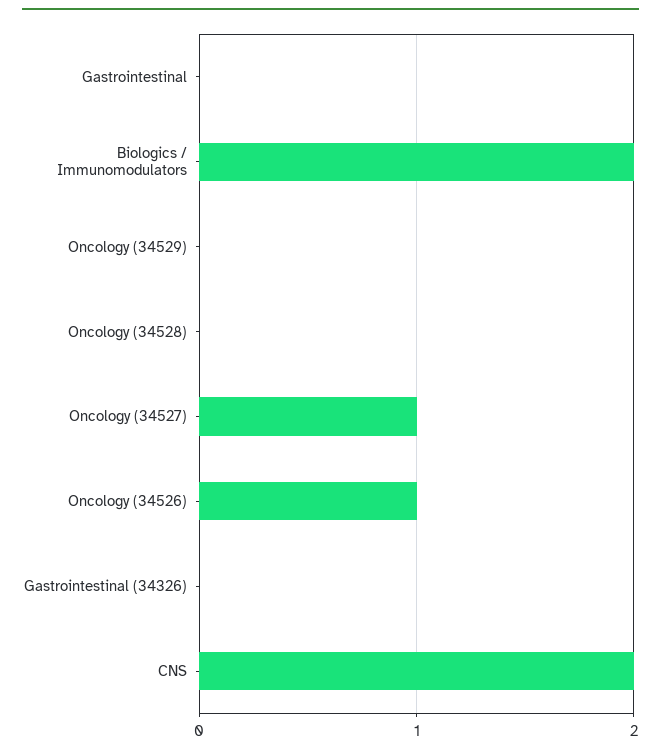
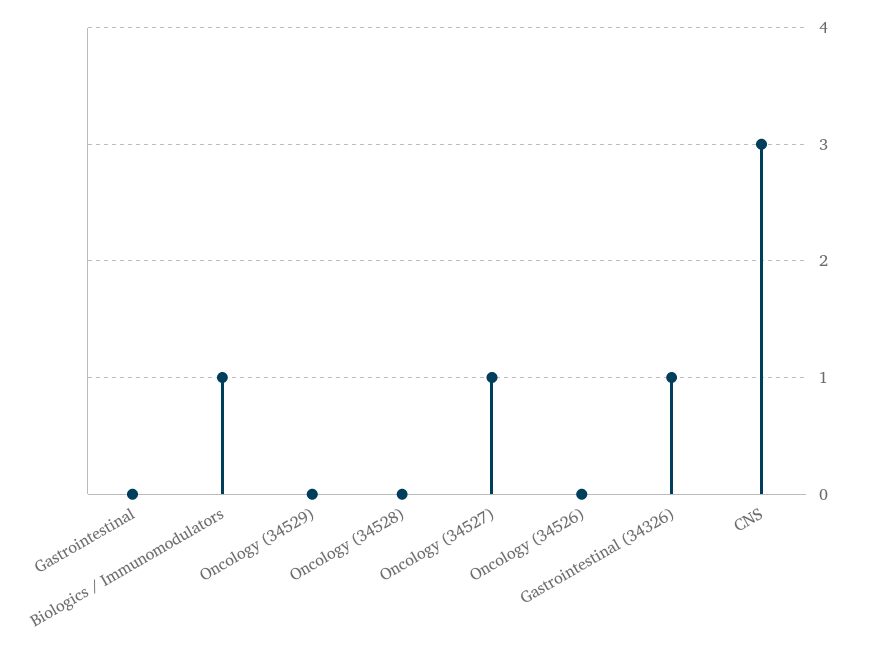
  {
    "Gastrointestinal": 0,
-   "Biologics / Immunomodulators": 2,
+   "Biologics / Immunomodulators": 1,
    "Oncology (34529)": 0,
    "Oncology (34528)": 0,
    "Oncology (34527)": 1,
-   "Oncology (34526)": 1,
+   "Oncology (34526)": 0,
-   "Gastrointestinal (34326)": 0,
+   "Gastrointestinal (34326)": 1,
-   "CNS": 2
+   "CNS": 3
  }

